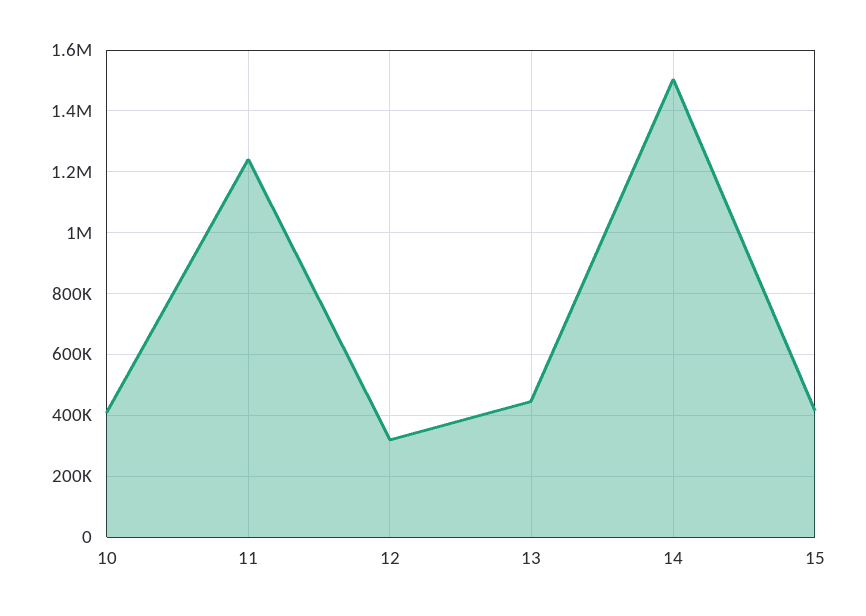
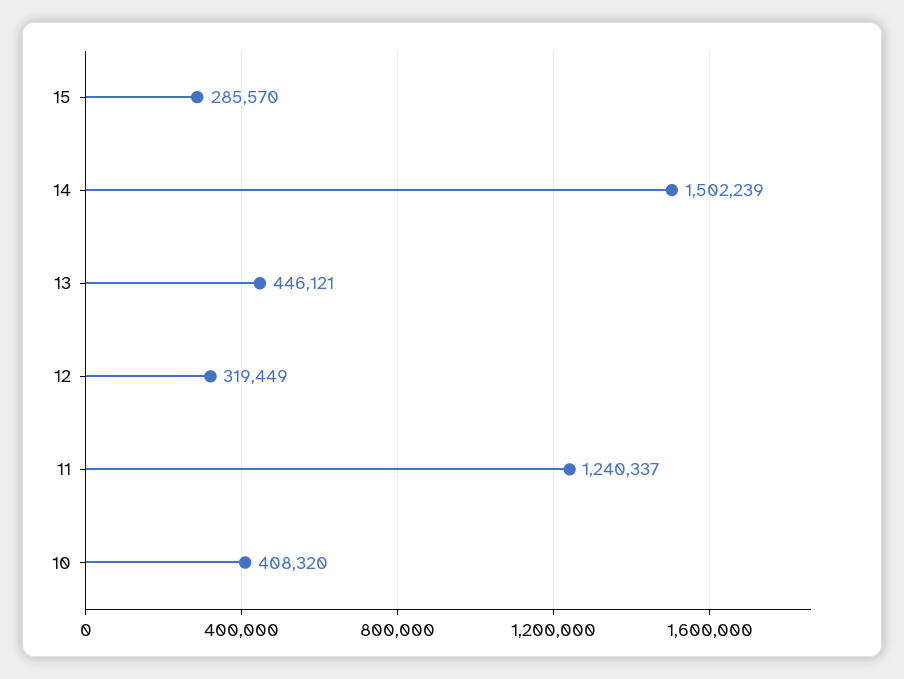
  {
    "10": 408320,
    "11": 1240337,
    "12": 319449,
    "13": 446121,
    "14": 1502239,
-   "15": 420000
+   "15": 285570
  }

